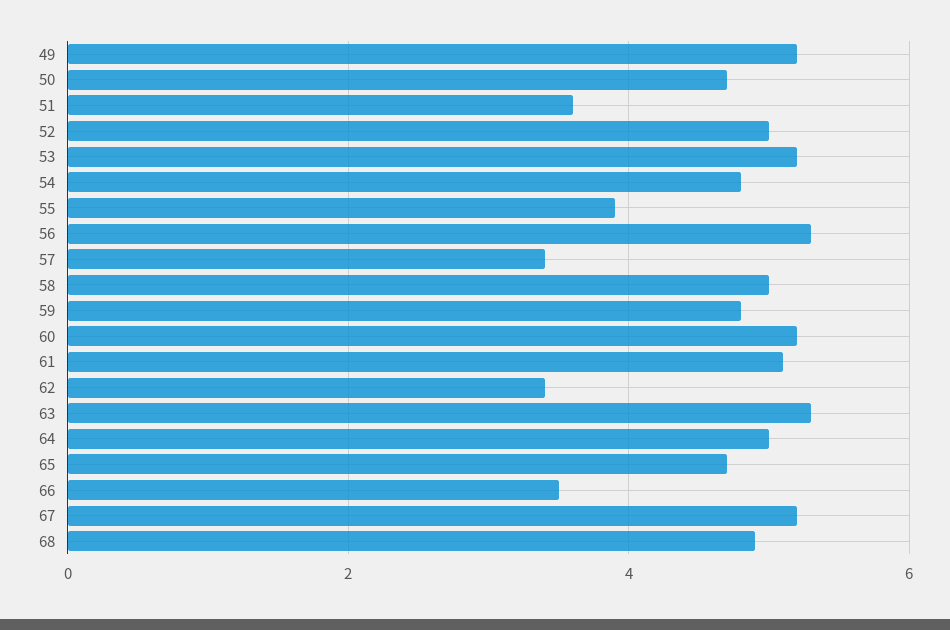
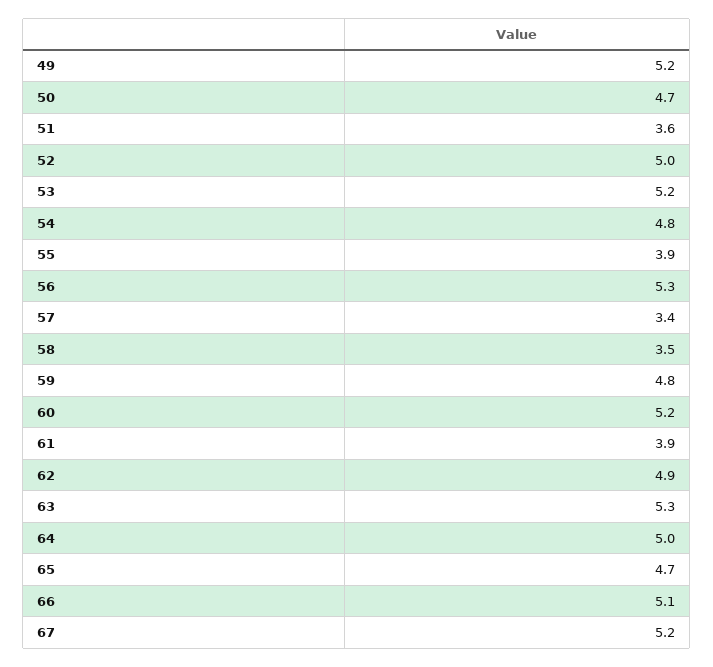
  {
    "49": 5.2,
    "50": 4.7,
    "51": 3.6,
    "52": 5,
    "53": 5.2,
    "54": 4.8,
    "55": 3.9,
    "56": 5.3,
    "57": 3.4,
-   "58": 5,
+   "58": 3.5,
    "59": 4.8,
    "60": 5.2,
-   "61": 5,
+   "61": 3.9,
-   "62": 3.5,
+   "62": 4.9,
    "63": 5.3,
    "64": 5,
    "65": 4.7,
-   "66": 3.5,
+   "66": 5.1,
-   "67": 5.2,
+   "67": 5.2
-   "68": 5
  }

